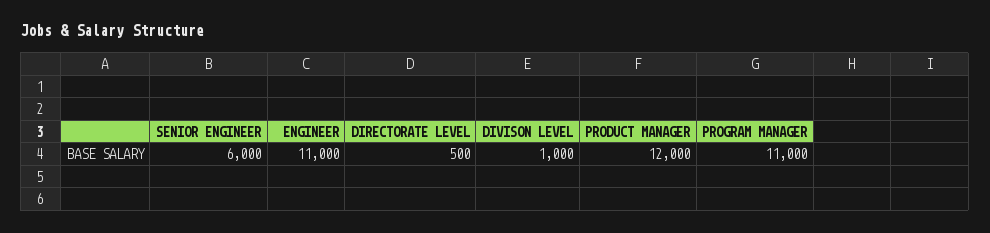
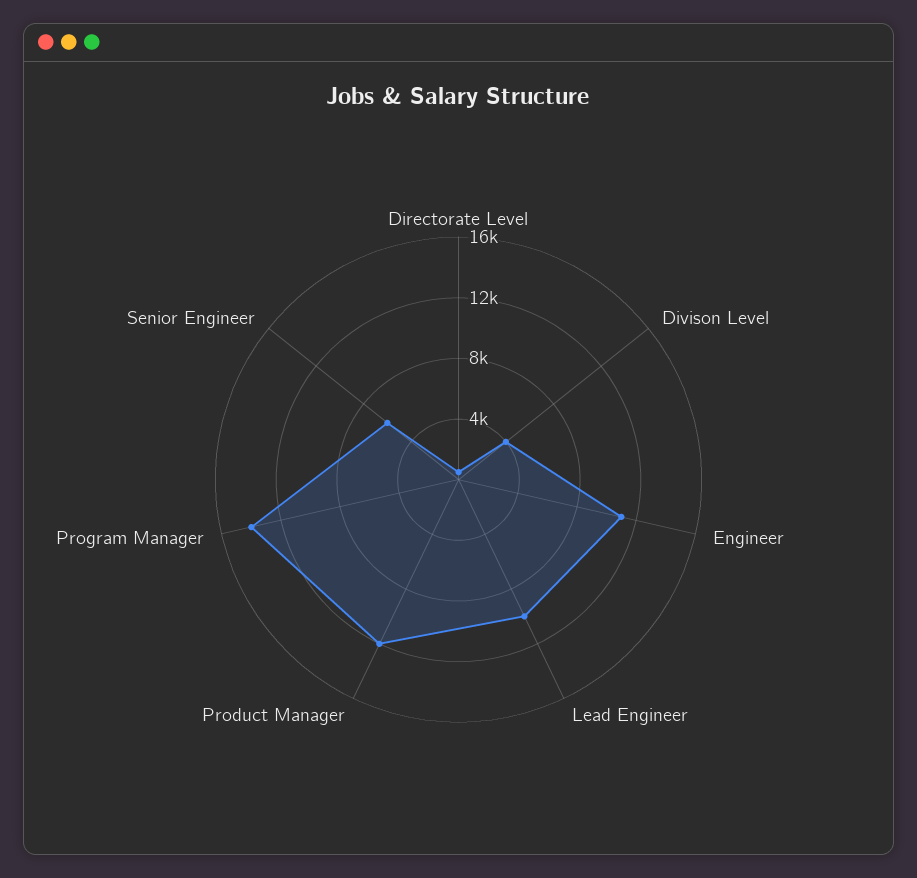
  {
    "SENIOR ENGINEER": 6000,
    "ENGINEER": 11000,
    "DIRECTORATE LEVEL": 500,
-   "DIVISON LEVEL": 1000,
+   "DIVISON LEVEL": 4000,
    "PRODUCT MANAGER": 12000,
-   "PROGRAM MANAGER": 11000
+   "PROGRAM MANAGER": 14000,
+   "Lead Engineer": 10000
  }

